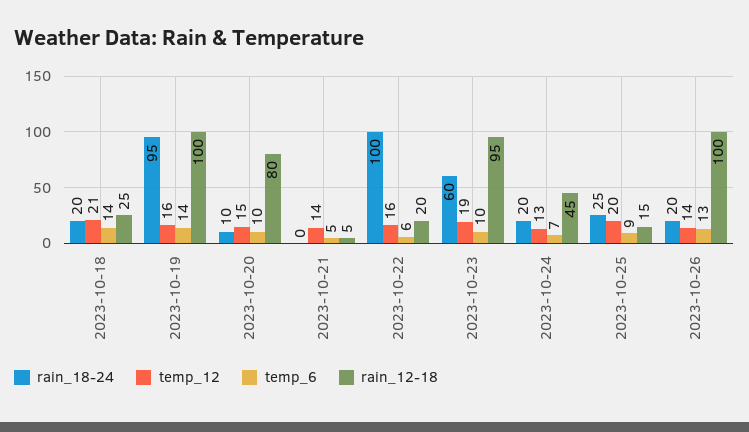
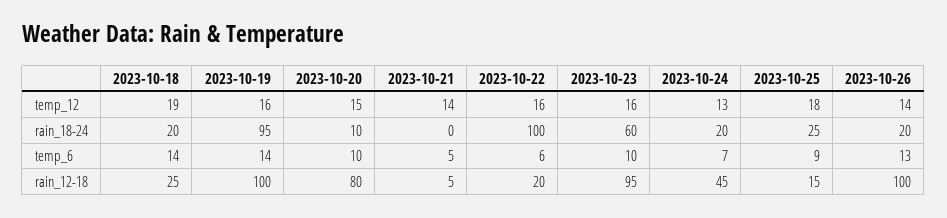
  {
    "rain_18-24": {
      "2023-10-18": 20,
      "2023-10-19": 95,
      "2023-10-20": 10,
      "2023-10-21": 0,
      "2023-10-22": 100,
      "2023-10-23": 60,
      "2023-10-24": 20,
      "2023-10-25": 25,
      "2023-10-26": 20
    },
    "temp_12": {
-     "2023-10-18": 21,
+     "2023-10-18": 19,
      "2023-10-19": 16,
      "2023-10-20": 15,
      "2023-10-21": 14,
      "2023-10-22": 16,
-     "2023-10-23": 19,
+     "2023-10-23": 16,
      "2023-10-24": 13,
-     "2023-10-25": 20,
+     "2023-10-25": 18,
      "2023-10-26": 14
    },
    "temp_6": {
      "2023-10-18": 14,
      "2023-10-19": 14,
      "2023-10-20": 10,
      "2023-10-21": 5,
      "2023-10-22": 6,
      "2023-10-23": 10,
      "2023-10-24": 7,
      "2023-10-25": 9,
      "2023-10-26": 13
    },
    "rain_12-18": {
      "2023-10-18": 25,
      "2023-10-19": 100,
      "2023-10-20": 80,
      "2023-10-21": 5,
      "2023-10-22": 20,
      "2023-10-23": 95,
      "2023-10-24": 45,
      "2023-10-25": 15,
      "2023-10-26": 100
    }
  }

